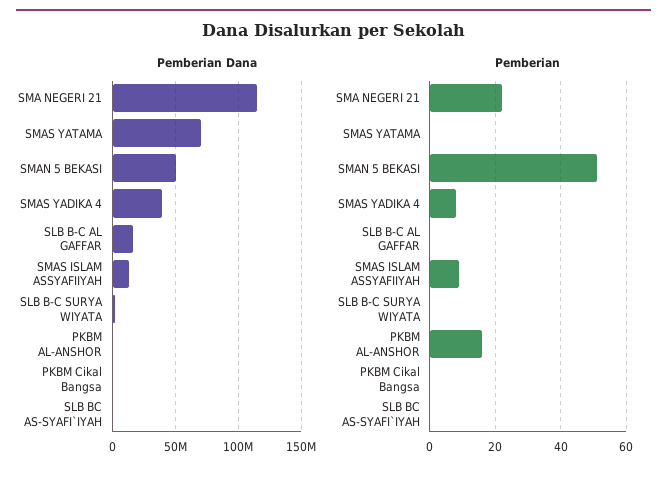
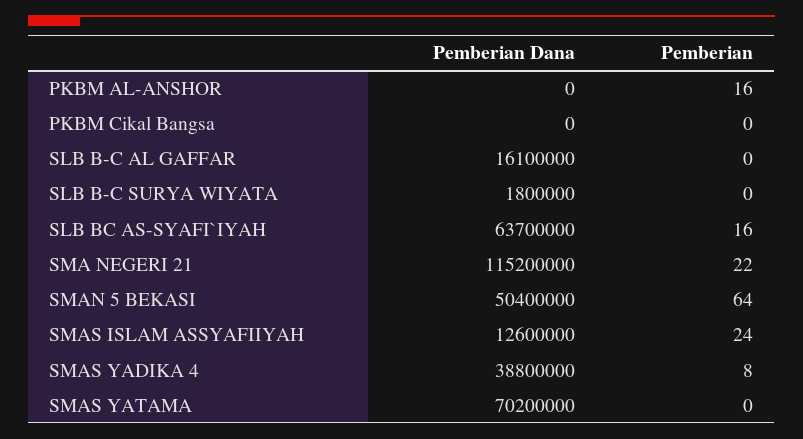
  {
    "Pemberian Dana": {
      "SMA NEGERI 21": 115200000,
      "SMAS YATAMA": 70200000,
      "SMAN 5 BEKASI": 50400000,
      "SMAS YADIKA 4": 38800000,
      "SLB B-C AL GAFFAR": 16100000,
      "SMAS ISLAM ASSYAFIIYAH": 12600000,
      "SLB B-C SURYA WIYATA": 1800000,
      "PKBM AL-ANSHOR": 0,
      "PKBM Cikal Bangsa": 0,
-     "SLB BC AS-SYAFI`IYAH": 0
+     "SLB BC AS-SYAFI`IYAH": 63700000
    },
    "Pemberian": {
      "SMA NEGERI 21": 22,
      "SMAS YATAMA": 0,
-     "SMAN 5 BEKASI": 50,
+     "SMAN 5 BEKASI": 64,
      "SMAS YADIKA 4": 8,
      "SLB B-C AL GAFFAR": 0,
-     "SMAS ISLAM ASSYAFIIYAH": 10,
+     "SMAS ISLAM ASSYAFIIYAH": 24,
      "SLB B-C SURYA WIYATA": 0,
      "PKBM AL-ANSHOR": 16,
      "PKBM Cikal Bangsa": 0,
-     "SLB BC AS-SYAFI`IYAH": 0
+     "SLB BC AS-SYAFI`IYAH": 16
    }
  }

